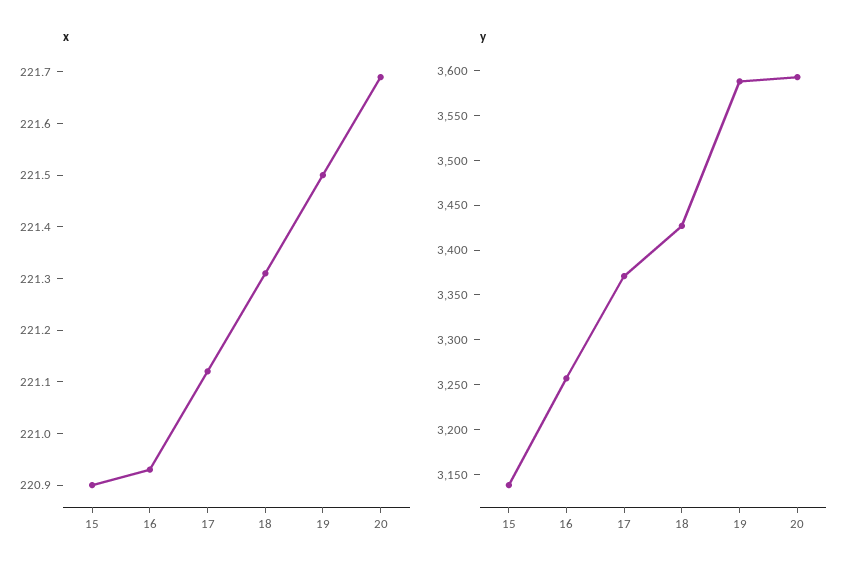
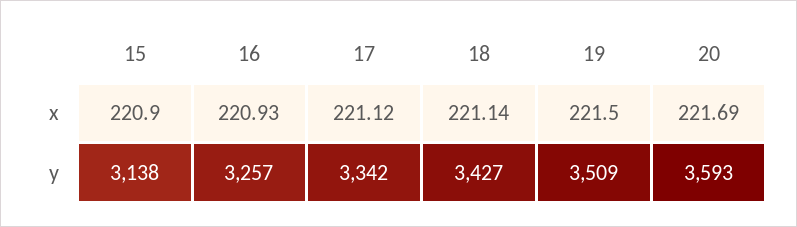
  {
    "x": {
      "15": 220.9,
      "16": 220.93,
      "17": 221.12,
-     "18": 221.3,
+     "18": 221.14,
      "19": 221.5,
      "20": 221.69
    },
    "y": {
      "15": 3138,
      "16": 3257,
-     "17": 3370,
+     "17": 3342,
      "18": 3427,
-     "19": 3590,
+     "19": 3509,
      "20": 3593
    }
  }

